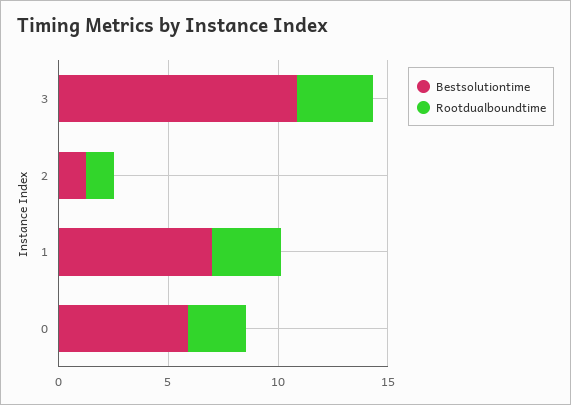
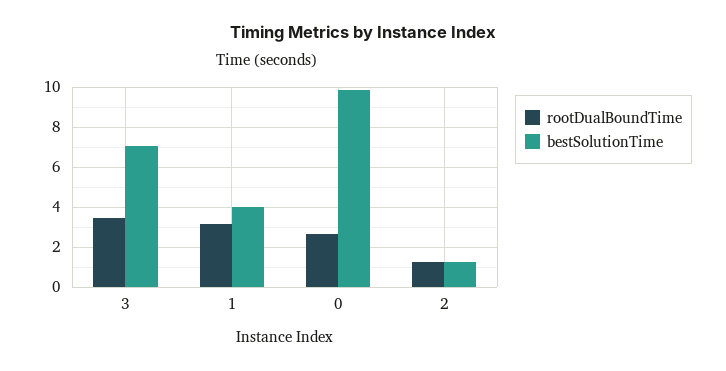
  {
    "Bestsolutiontime": {
-     "3": 11,
+     "3": 7,
      "2": 1.5,
-     "1": 7,
+     "1": 4,
-     "0": 6
+     "0": 10
    },
    "Rootdualboundtime": {
      "3": 3.5,
      "2": 1.5,
      "1": 3,
      "0": 2.5
    }
  }

